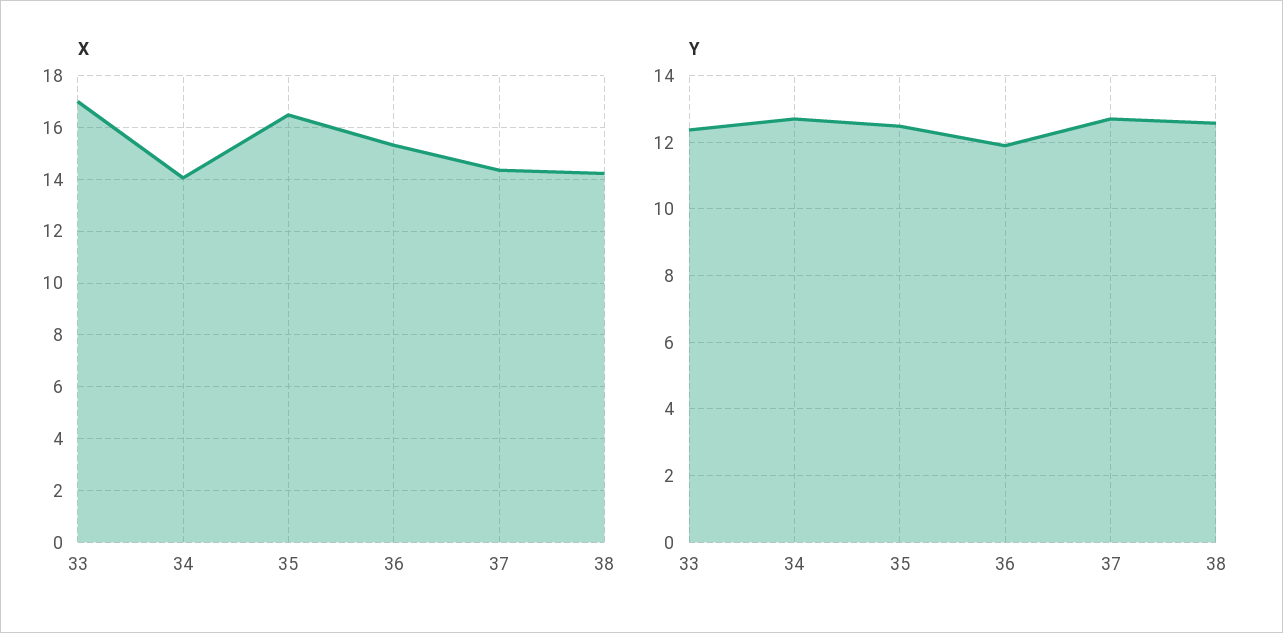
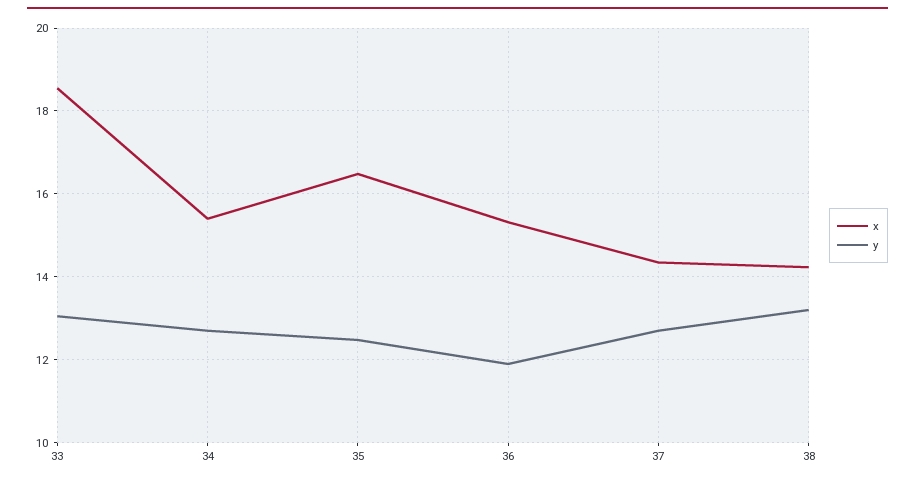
  {
    "X": {
-     "33": 17,
+     "33": 18.6,
-     "34": 14,
+     "34": 15.4,
      "35": 16.4,
      "36": 15.4,
      "37": 14.4,
      "38": 14.2
    },
    "Y": {
-     "33": 12.4,
+     "33": 13,
      "34": 12.8,
      "35": 12.4,
      "36": 12,
      "37": 12.8,
-     "38": 12.6
+     "38": 13.2
    }
  }

